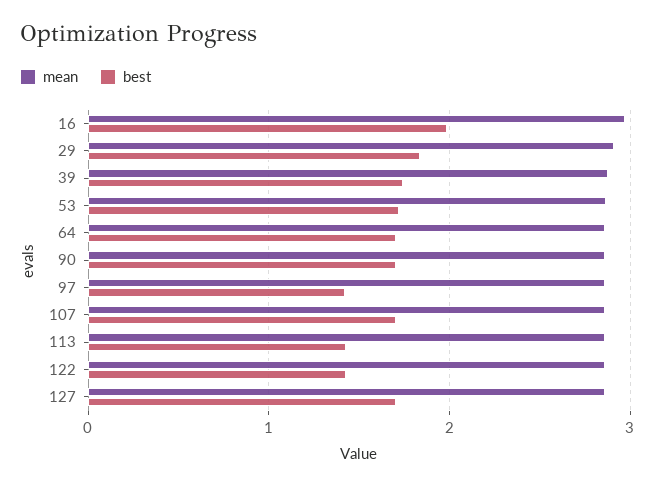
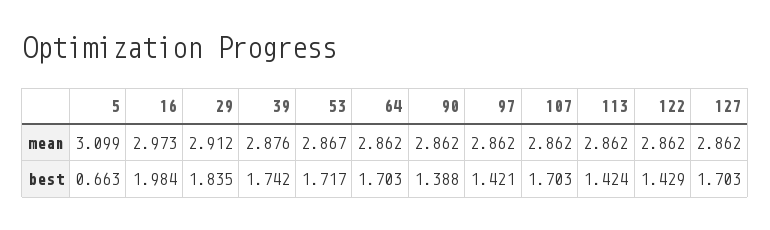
  {
    "mean": {
      "16": 2.973,
      "29": 2.912,
      "39": 2.876,
      "53": 2.867,
      "64": 2.862,
      "90": 2.862,
      "97": 2.862,
      "107": 2.862,
      "113": 2.862,
      "122": 2.862,
-     "127": 2.862
+     "127": 2.862,
+     "5": 3.099
    },
    "best": {
      "16": 1.984,
      "29": 1.835,
      "39": 1.742,
      "53": 1.717,
      "64": 1.703,
-     "90": 1.7,
+     "90": 1.388,
      "97": 1.421,
      "107": 1.703,
      "113": 1.424,
      "122": 1.429,
-     "127": 1.703
+     "127": 1.703,
+     "5": 0.663
    }
  }

